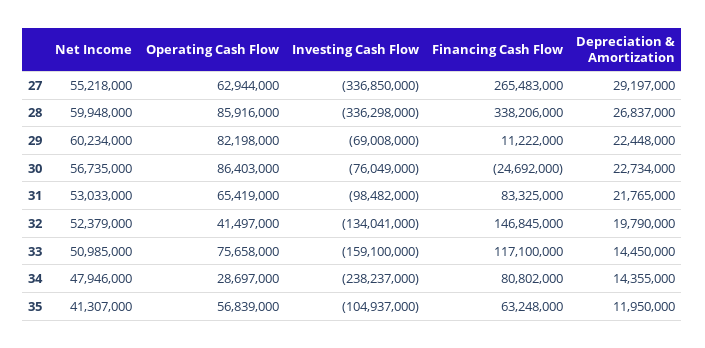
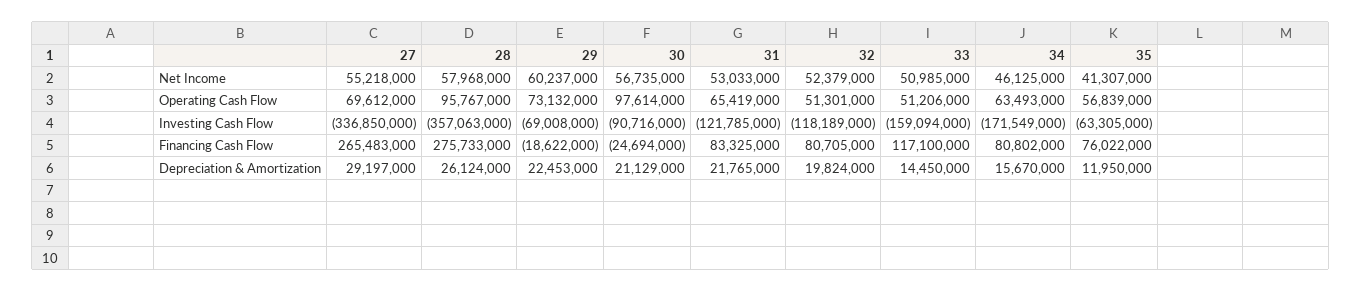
  {
    "Net Income": {
      "27": 55218000,
-     "28": 59948000,
+     "28": 57968000,
-     "29": 60234000,
+     "29": 60237000,
      "30": 56735000,
      "31": 53033000,
      "32": 52379000,
      "33": 50985000,
-     "34": 47946000,
+     "34": 46125000,
      "35": 41307000
    },
    "Operating Cash Flow": {
-     "27": 62944000,
+     "27": 69612000,
-     "28": 85916000,
+     "28": 95767000,
-     "29": 82198000,
+     "29": 73132000,
-     "30": 86403000,
+     "30": 97614000,
      "31": 65419000,
-     "32": 41497000,
+     "32": 51301000,
-     "33": 75658000,
+     "33": 51206000,
-     "34": 28697000,
+     "34": 63493000,
      "35": 56839000
    },
    "Investing Cash Flow": {
      "27": -336850000,
-     "28": -336298000,
+     "28": -357063000,
      "29": -69008000,
-     "30": -76049000,
+     "30": -90716000,
-     "31": -98482000,
+     "31": -121785000,
-     "32": -134041000,
+     "32": -118189000,
-     "33": -159100000,
+     "33": -159094000,
-     "34": -238237000,
+     "34": -171549000,
-     "35": -104937000
+     "35": -63305000
    },
    "Financing Cash Flow": {
      "27": 265483000,
-     "28": 338206000,
+     "28": 275733000,
-     "29": 11222000,
+     "29": -18622000,
-     "30": -24692000,
+     "30": -24694000,
      "31": 83325000,
-     "32": 146845000,
+     "32": 80705000,
      "33": 117100000,
      "34": 80802000,
-     "35": 63248000
+     "35": 76022000
    },
    "Depreciation & Amortization": {
      "27": 29197000,
-     "28": 26837000,
+     "28": 26124000,
-     "29": 22448000,
+     "29": 22453000,
-     "30": 22734000,
+     "30": 21129000,
      "31": 21765000,
-     "32": 19790000,
+     "32": 19824000,
      "33": 14450000,
-     "34": 14355000,
+     "34": 15670000,
      "35": 11950000
    }
  }

